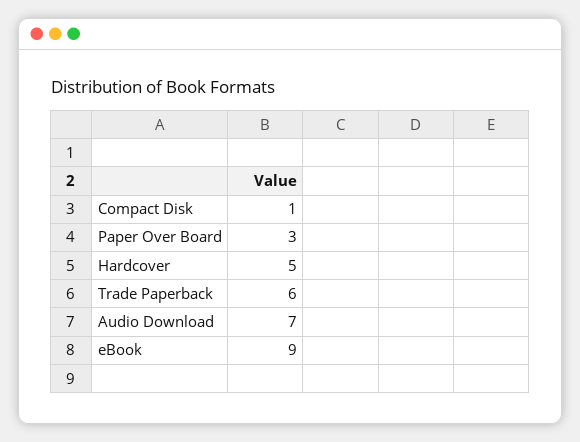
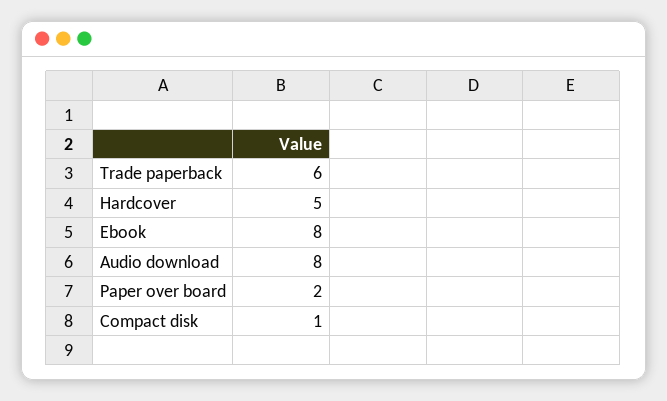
  {
    "Compact Disk": 1,
-   "Paper Over Board": 3,
+   "Paper Over Board": 2,
    "Hardcover": 5,
    "Trade Paperback": 6,
-   "Audio Download": 7,
+   "Audio Download": 8,
-   "eBook": 9
+   "eBook": 8
  }

